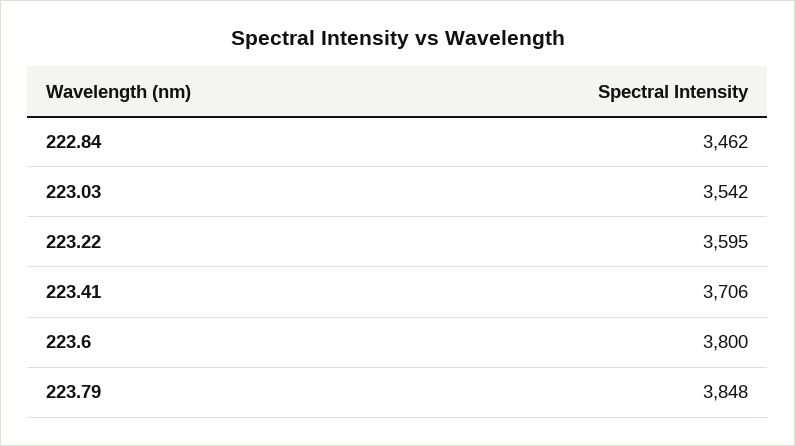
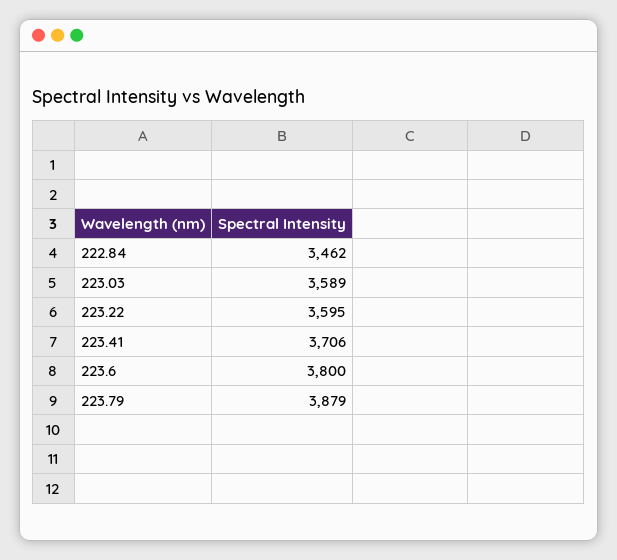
  {
    "222.84": 3462,
-   "223.03": 3542,
+   "223.03": 3589,
    "223.22": 3595,
    "223.41": 3706,
    "223.6": 3800,
-   "223.79": 3848
+   "223.79": 3879
  }

